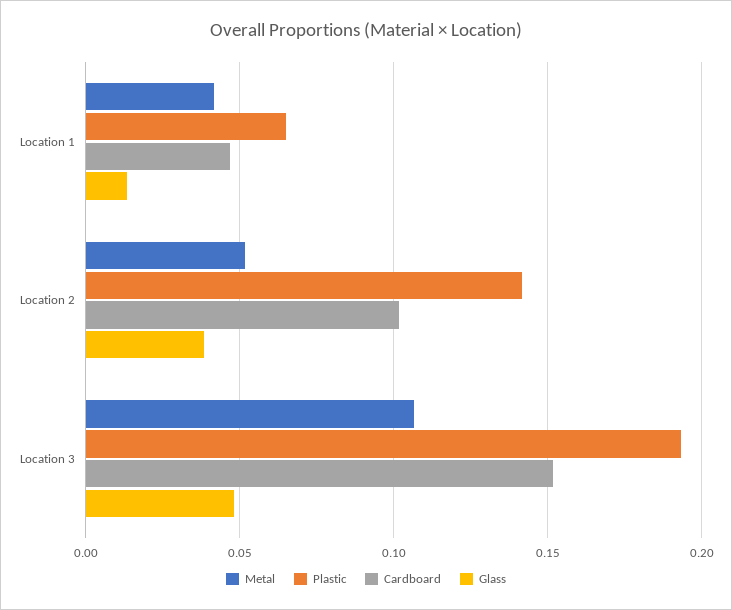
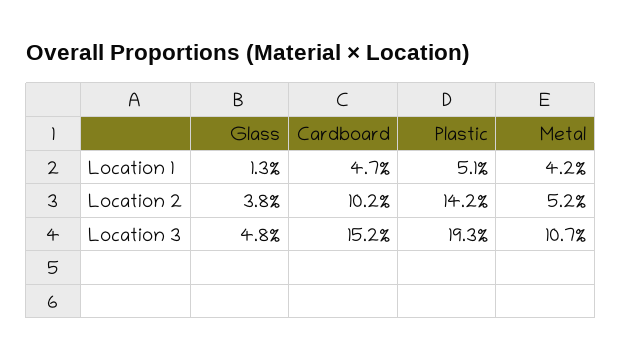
  {
    "Metal": {
      "Location 1": 0.042,
      "Location 2": 0.052,
      "Location 3": 0.107
    },
    "Plastic": {
-     "Location 1": 0.065,
+     "Location 1": 0.051,
      "Location 2": 0.142,
      "Location 3": 0.193
    },
    "Cardboard": {
      "Location 1": 0.047,
      "Location 2": 0.102,
      "Location 3": 0.152
    },
    "Glass": {
      "Location 1": 0.013,
      "Location 2": 0.038,
      "Location 3": 0.048
    }
  }

